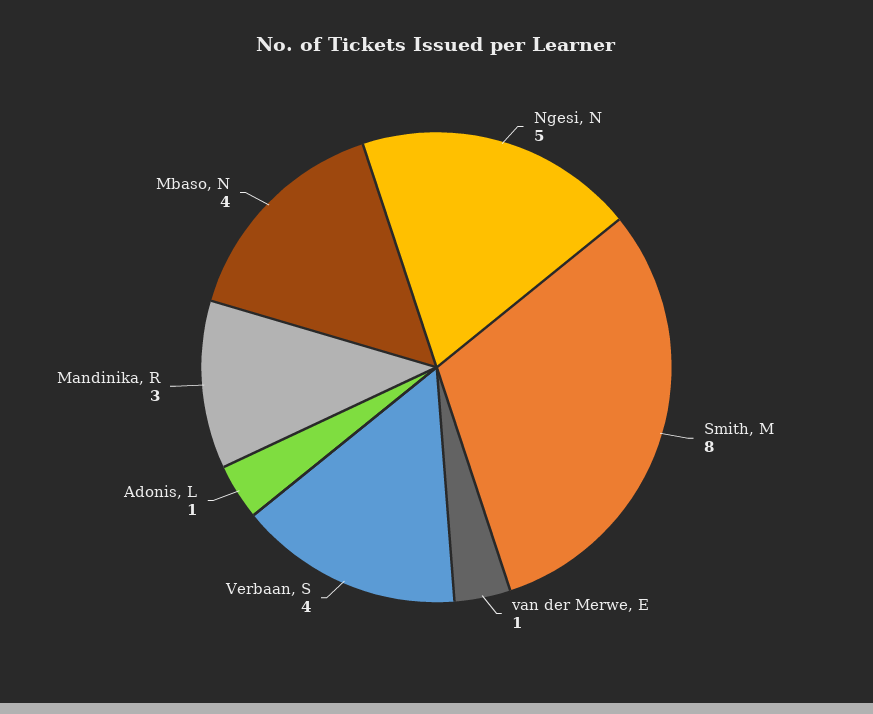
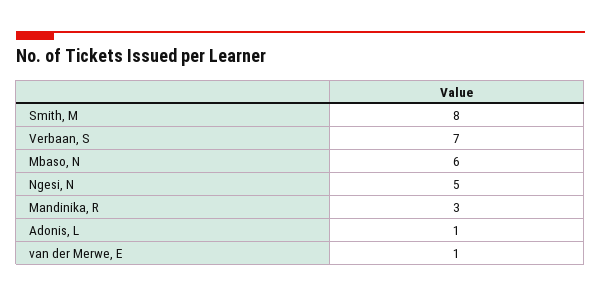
  {
    "Ngesi, N": 5,
    "Smith, M": 8,
    "van der Merwe, E": 1,
-   "Verbaan, S": 4,
+   "Verbaan, S": 7,
    "Adonis, L": 1,
    "Mandinika, R": 3,
-   "Mbaso, N": 4
+   "Mbaso, N": 6
  }

